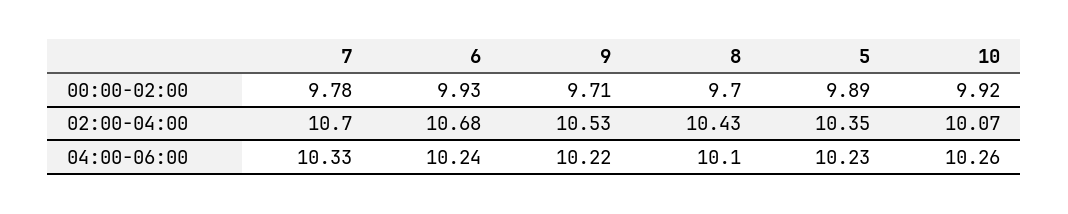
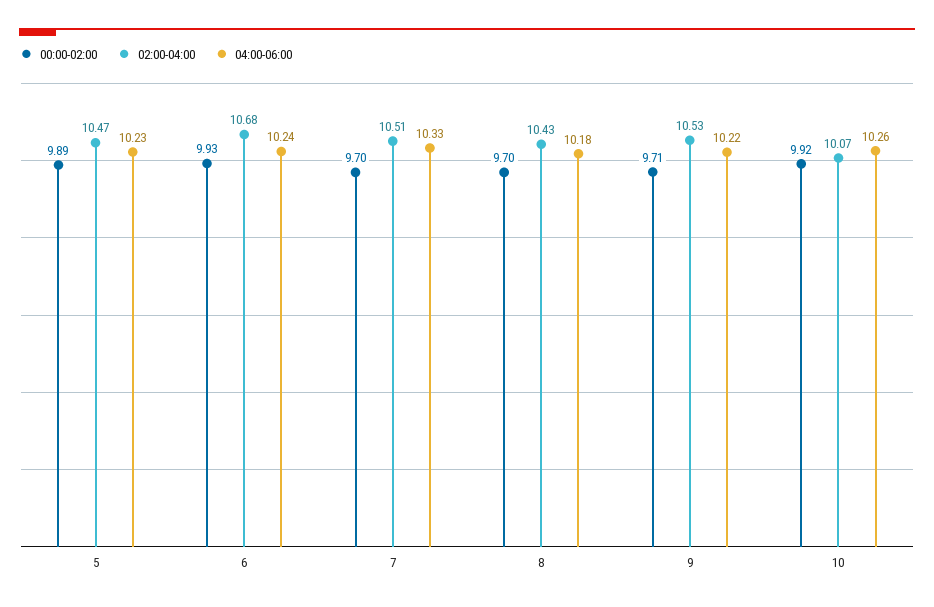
  {
    "00:00-02:00": {
-     "7": 9.78,
+     "7": 9.7,
      "6": 9.93,
      "9": 9.71,
      "8": 9.7,
      "5": 9.89,
      "10": 9.92
    },
    "02:00-04:00": {
-     "7": 10.7,
+     "7": 10.51,
      "6": 10.68,
      "9": 10.53,
      "8": 10.43,
-     "5": 10.35,
+     "5": 10.47,
      "10": 10.07
    },
    "04:00-06:00": {
      "7": 10.33,
      "6": 10.24,
      "9": 10.22,
-     "8": 10.1,
+     "8": 10.18,
      "5": 10.23,
      "10": 10.26
    }
  }

